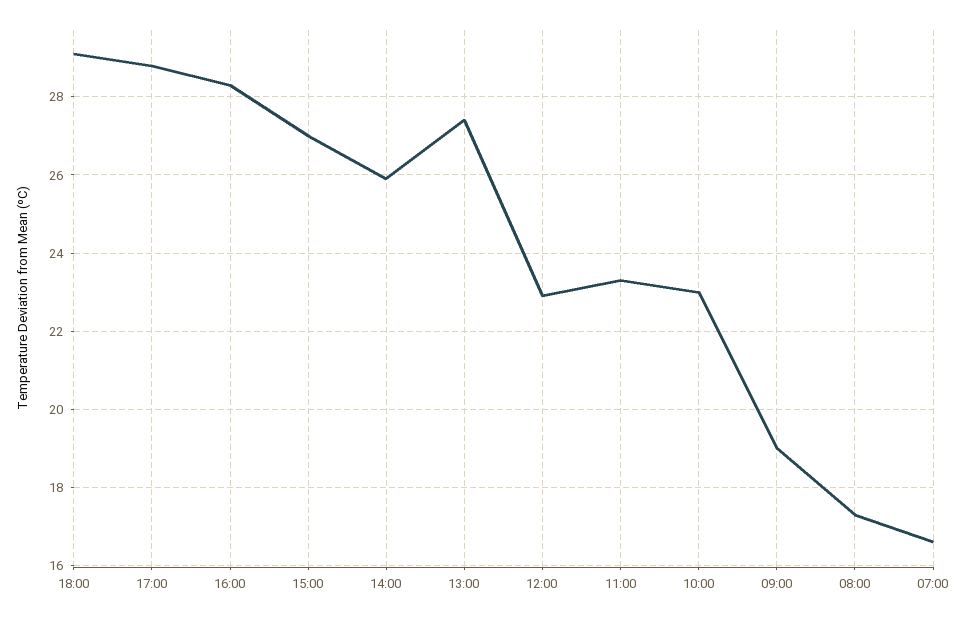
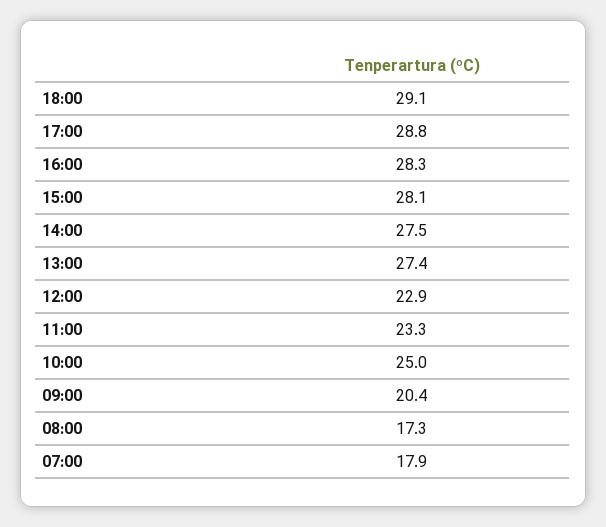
  {
    "18:00": 29.1,
    "17:00": 28.8,
    "16:00": 28.3,
-   "15:00": 27,
+   "15:00": 28.1,
-   "14:00": 26,
+   "14:00": 27.5,
    "13:00": 27.4,
    "12:00": 22.9,
    "11:00": 23.3,
-   "10:00": 23,
+   "10:00": 25,
-   "09:00": 19,
+   "09:00": 20.4,
    "08:00": 17.3,
-   "07:00": 16.5
+   "07:00": 17.9
  }

